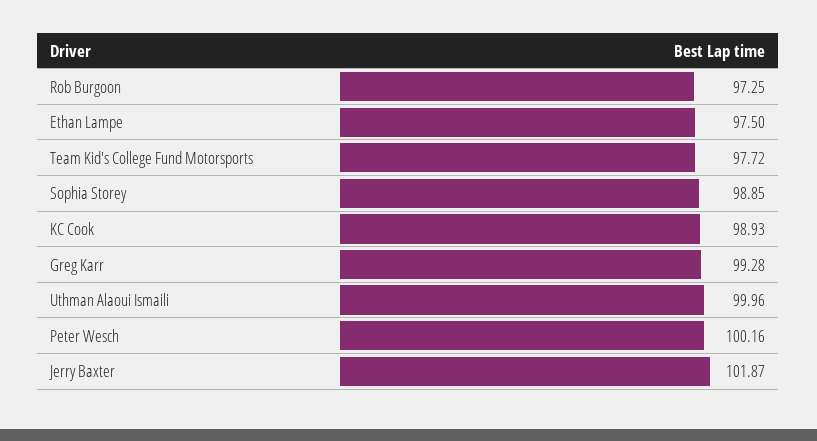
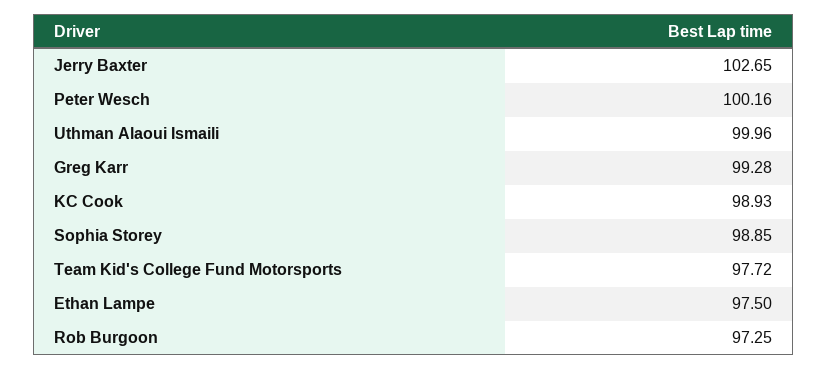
  {
    "Rob Burgoon": 97.25,
    "Ethan Lampe": 97.5,
    "Team Kid's College Fund Motorsports": 97.72,
    "Sophia Storey": 98.85,
    "KC Cook": 98.93,
    "Greg Karr": 99.28,
    "Uthman Alaoui Ismaili": 99.96,
    "Peter Wesch": 100.16,
-   "Jerry Baxter": 101.87
+   "Jerry Baxter": 102.65
  }

